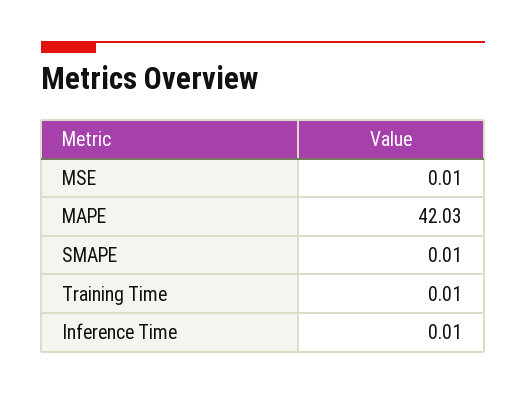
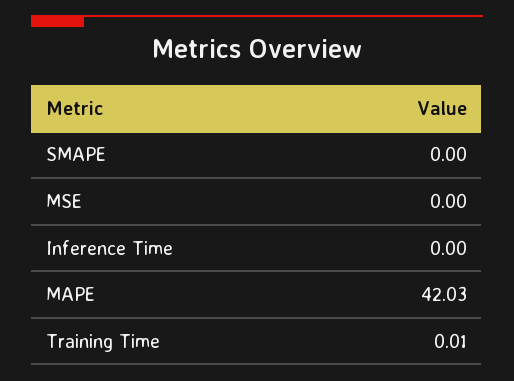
  {
-   "MSE": 0.01,
+   "MSE": 0,
    "MAPE": 42.03,
-   "SMAPE": 0.01,
+   "SMAPE": 0,
    "Training Time": 0.01,
-   "Inference Time": 0.01
+   "Inference Time": 0
  }

